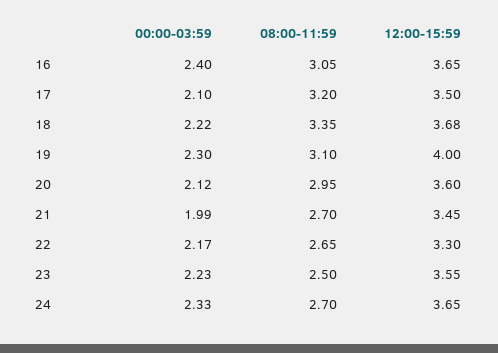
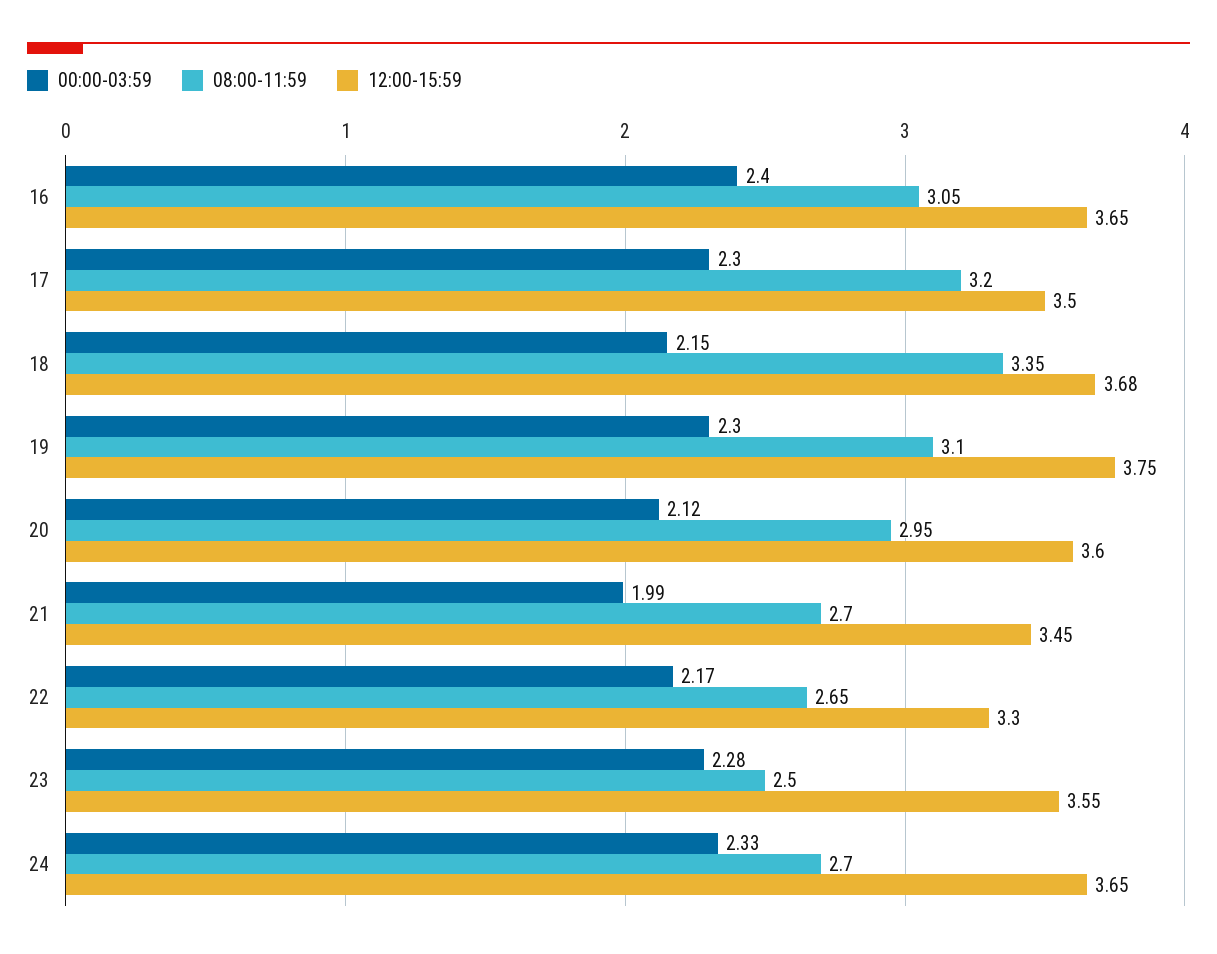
  {
    "00:00-03:59": {
      "16": 2.4,
-     "17": 2.1,
+     "17": 2.3,
-     "18": 2.22,
+     "18": 2.15,
      "19": 2.3,
      "20": 2.12,
      "21": 1.99,
      "22": 2.17,
-     "23": 2.23,
+     "23": 2.28,
      "24": 2.33
    },
    "08:00-11:59": {
      "16": 3.05,
      "17": 3.2,
      "18": 3.35,
      "19": 3.1,
      "20": 2.95,
      "21": 2.7,
      "22": 2.65,
      "23": 2.5,
      "24": 2.7
    },
    "12:00-15:59": {
      "16": 3.65,
      "17": 3.5,
      "18": 3.68,
-     "19": 4,
+     "19": 3.75,
      "20": 3.6,
      "21": 3.45,
      "22": 3.3,
      "23": 3.55,
      "24": 3.65
    }
  }

